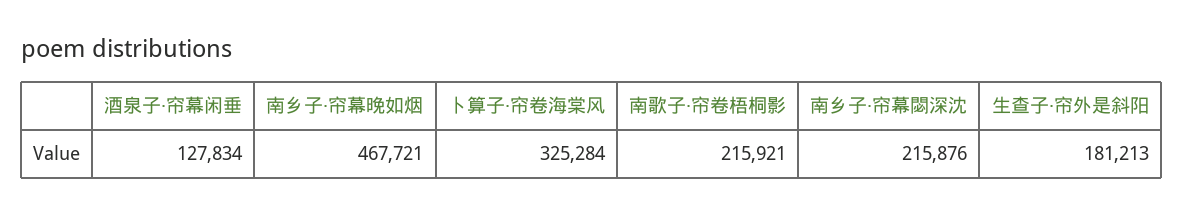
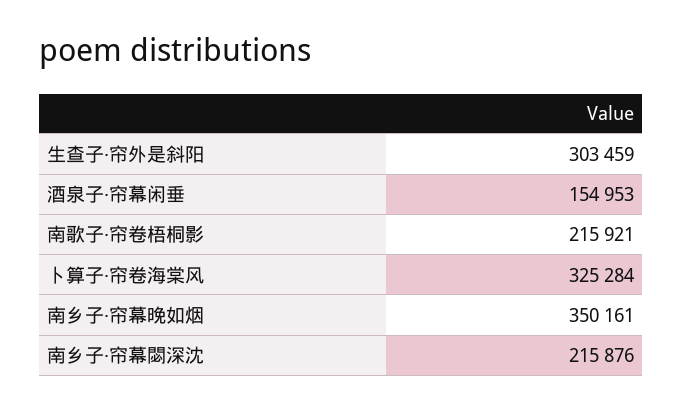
  {
-   "酒泉子·帘幕闲垂": 127834,
+   "酒泉子·帘幕闲垂": 154953,
-   "南乡子·帘幕晚如烟": 467721,
+   "南乡子·帘幕晚如烟": 350161,
    "卜算子·帘卷海棠风": 325284,
    "南歌子·帘卷梧桐影": 215921,
    "南乡子·帘幕閟深沈": 215876,
-   "生查子·帘外是斜阳": 181213
+   "生查子·帘外是斜阳": 303459
  }

